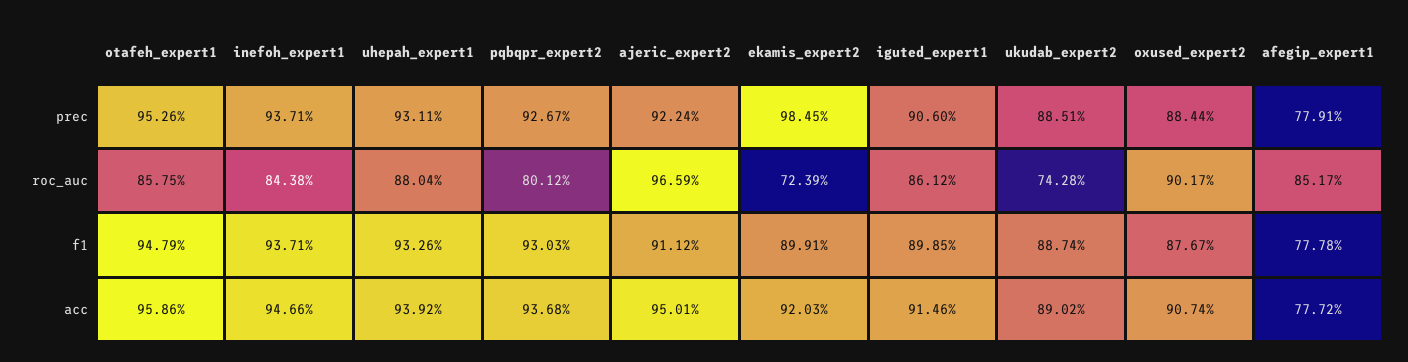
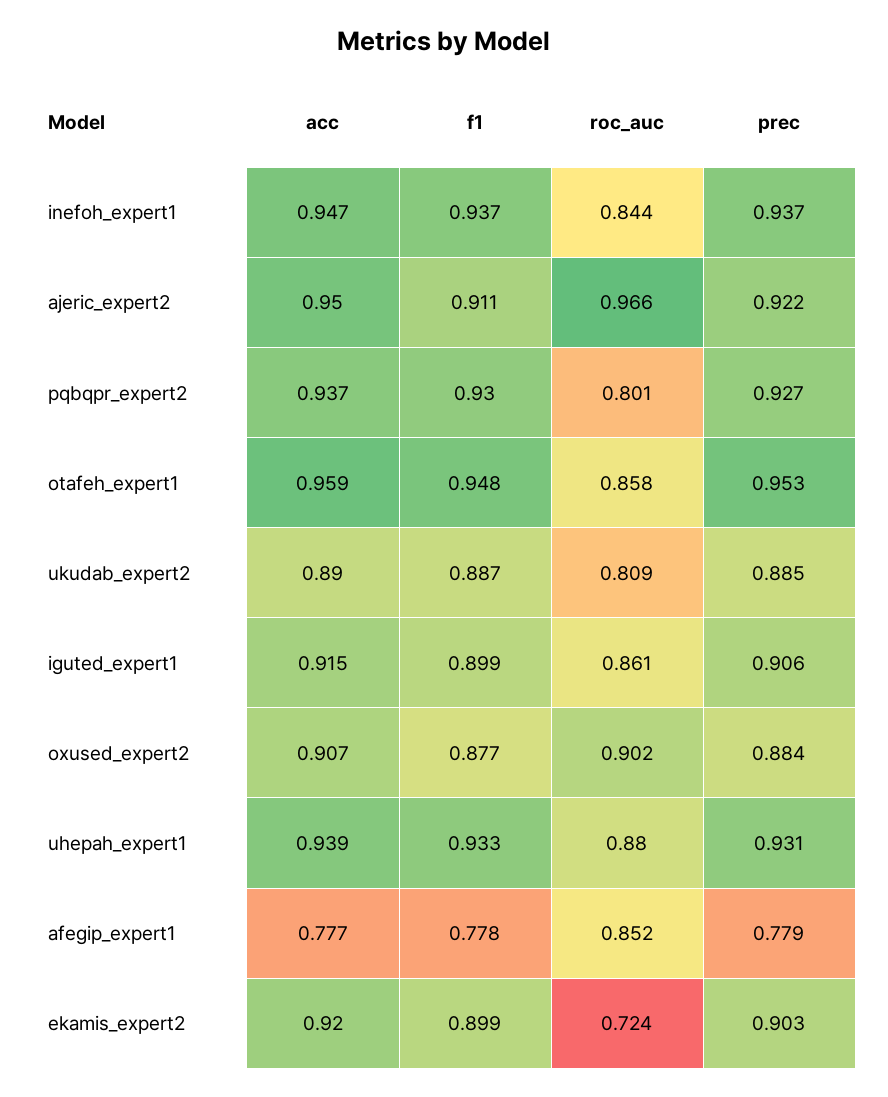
  {
    "otafeh_expert1": {
      "prec": 0.9526,
      "roc_auc": 0.8575,
      "f1": 0.9479,
      "acc": 0.9586
    },
    "inefoh_expert1": {
      "prec": 0.9371,
      "roc_auc": 0.8438,
      "f1": 0.9371,
      "acc": 0.9466
    },
    "uhepah_expert1": {
      "prec": 0.9311,
      "roc_auc": 0.8804,
      "f1": 0.9326,
      "acc": 0.9392
    },
    "pqbqpr_expert2": {
      "prec": 0.9267,
      "roc_auc": 0.8012,
      "f1": 0.9303,
      "acc": 0.9368
    },
    "ajeric_expert2": {
      "prec": 0.9224,
      "roc_auc": 0.9659,
      "f1": 0.9112,
      "acc": 0.9501
    },
    "ekamis_expert2": {
-     "prec": 0.9845,
+     "prec": 0.903,
      "roc_auc": 0.7239,
      "f1": 0.8991,
      "acc": 0.9203
    },
    "iguted_expert1": {
      "prec": 0.906,
      "roc_auc": 0.8612,
      "f1": 0.8985,
      "acc": 0.9146
    },
    "ukudab_expert2": {
      "prec": 0.8851,
-     "roc_auc": 0.7428,
+     "roc_auc": 0.809,
      "f1": 0.8874,
      "acc": 0.8902
    },
    "oxused_expert2": {
      "prec": 0.8844,
      "roc_auc": 0.9017,
      "f1": 0.8767,
      "acc": 0.9074
    },
    "afegip_expert1": {
      "prec": 0.7791,
      "roc_auc": 0.8517,
      "f1": 0.7778,
      "acc": 0.7772
    }
  }

